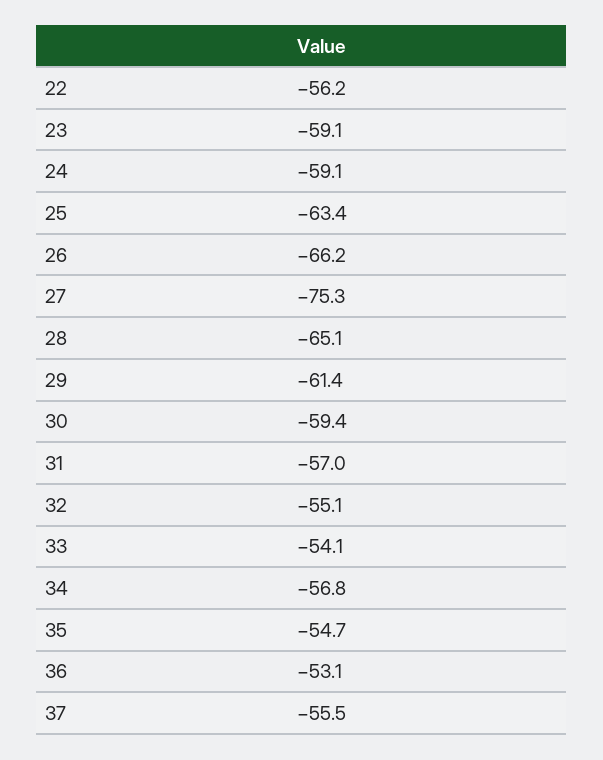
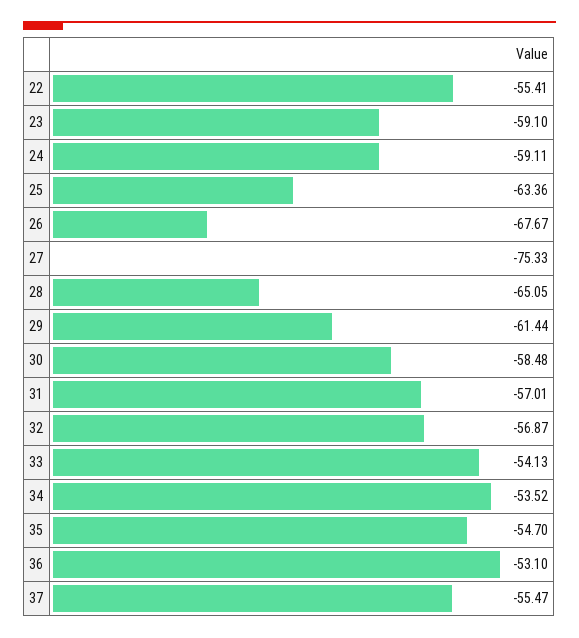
  {
-   "22": -56.2,
+   "22": -55.41,
    "23": -59.1,
    "24": -59.11,
    "25": -63.36,
-   "26": -66.2,
+   "26": -67.67,
    "27": -75.33,
    "28": -65.05,
    "29": -61.44,
-   "30": -59.4,
+   "30": -58.48,
    "31": -57.01,
-   "32": -55.1,
+   "32": -56.87,
    "33": -54.13,
-   "34": -56.8,
+   "34": -53.52,
    "35": -54.7,
    "36": -53.1,
    "37": -55.47
  }

